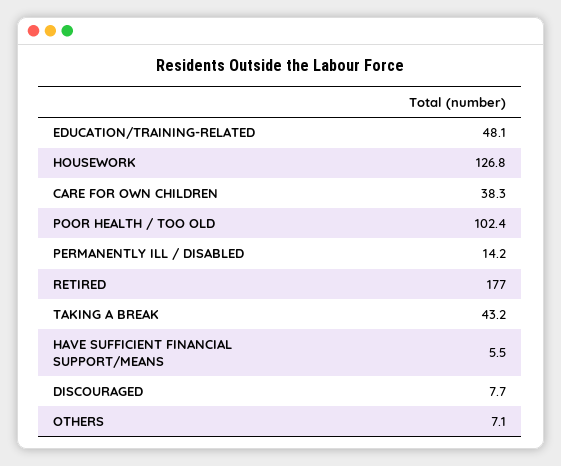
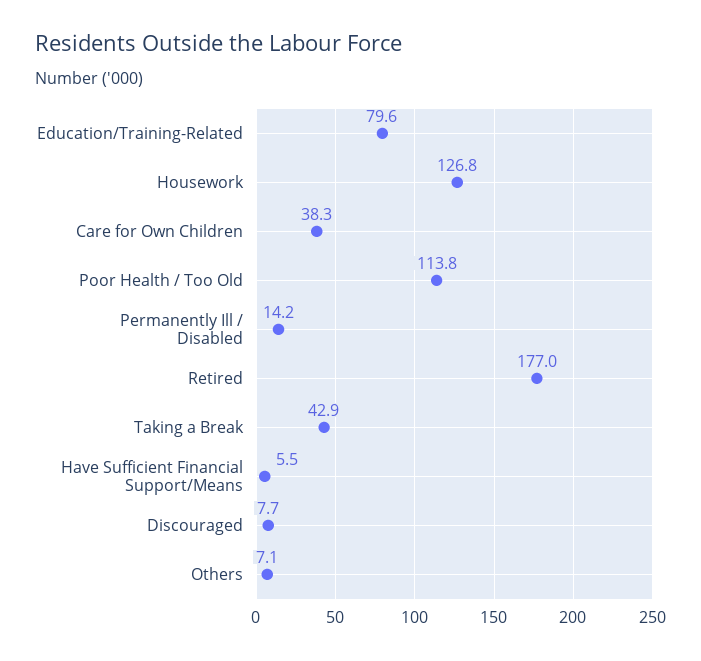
  {
-   "EDUCATION/TRAINING-RELATED": 48.1,
+   "EDUCATION/TRAINING-RELATED": 79.6,
    "HOUSEWORK": 126.8,
    "CARE FOR OWN CHILDREN": 38.3,
-   "POOR HEALTH / TOO OLD": 102.4,
+   "POOR HEALTH / TOO OLD": 113.8,
    "PERMANENTLY ILL / DISABLED": 14.2,
    "RETIRED": 177,
-   "TAKING A BREAK": 43.2,
+   "TAKING A BREAK": 42.9,
    "HAVE SUFFICIENT FINANCIAL SUPPORT/MEANS": 5.5,
    "DISCOURAGED": 7.7,
    "OTHERS": 7.1
  }

